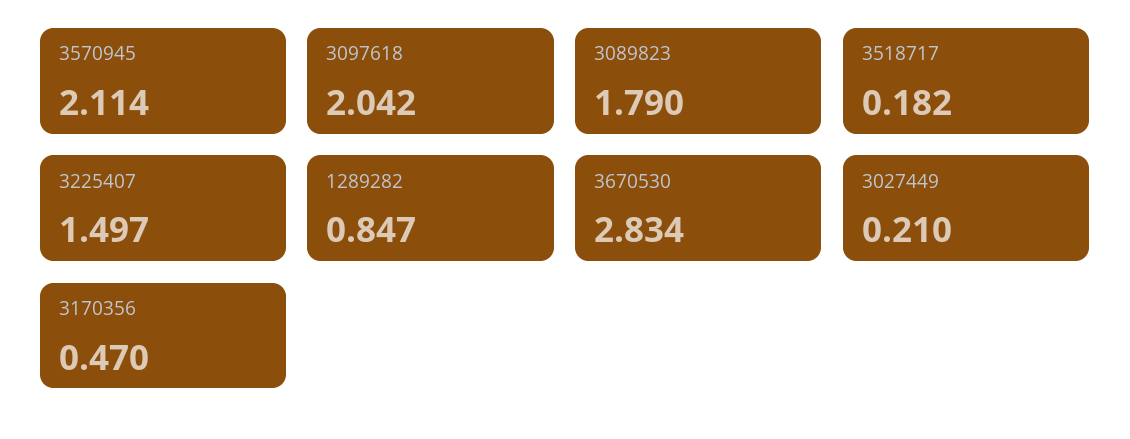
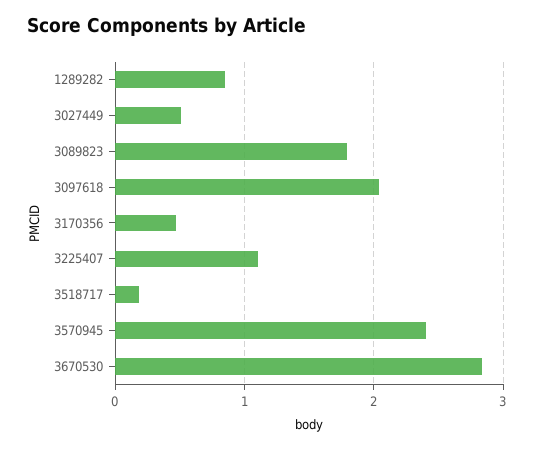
  {
-   "3570945": 2.114,
+   "3570945": 2.4,
    "3097618": 2.042,
    "3089823": 1.79,
    "3518717": 0.182,
-   "3225407": 1.497,
+   "3225407": 1.1,
    "1289282": 0.847,
    "3670530": 2.834,
-   "3027449": 0.21,
+   "3027449": 0.5,
    "3170356": 0.47
  }

